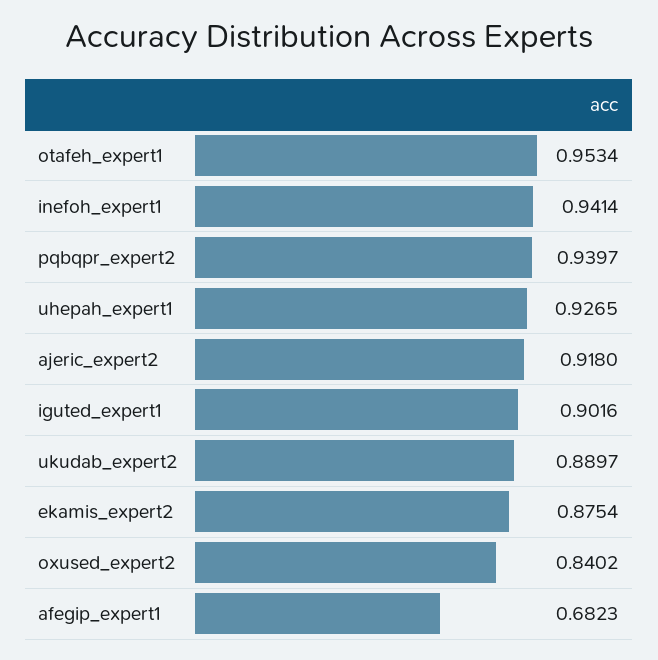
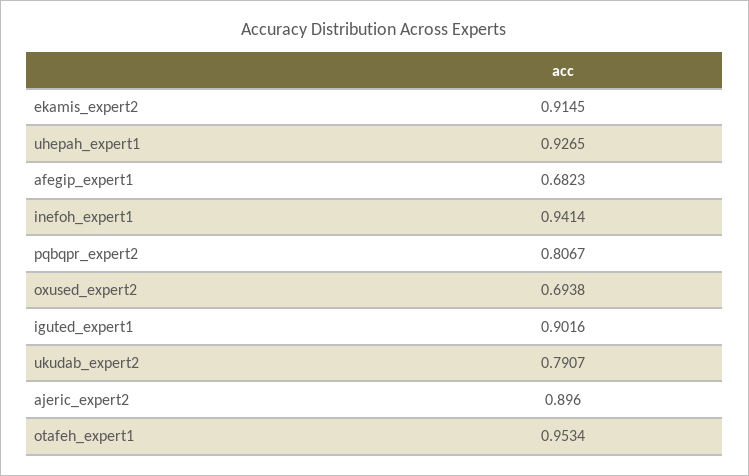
  {
    "otafeh_expert1": 0.9534,
    "inefoh_expert1": 0.9414,
-   "pqbqpr_expert2": 0.9397,
+   "pqbqpr_expert2": 0.8067,
    "uhepah_expert1": 0.9265,
-   "ajeric_expert2": 0.918,
+   "ajeric_expert2": 0.896,
    "iguted_expert1": 0.9016,
-   "ukudab_expert2": 0.8897,
+   "ukudab_expert2": 0.7907,
-   "ekamis_expert2": 0.8754,
+   "ekamis_expert2": 0.9145,
-   "oxused_expert2": 0.8402,
+   "oxused_expert2": 0.6938,
    "afegip_expert1": 0.6823
  }

